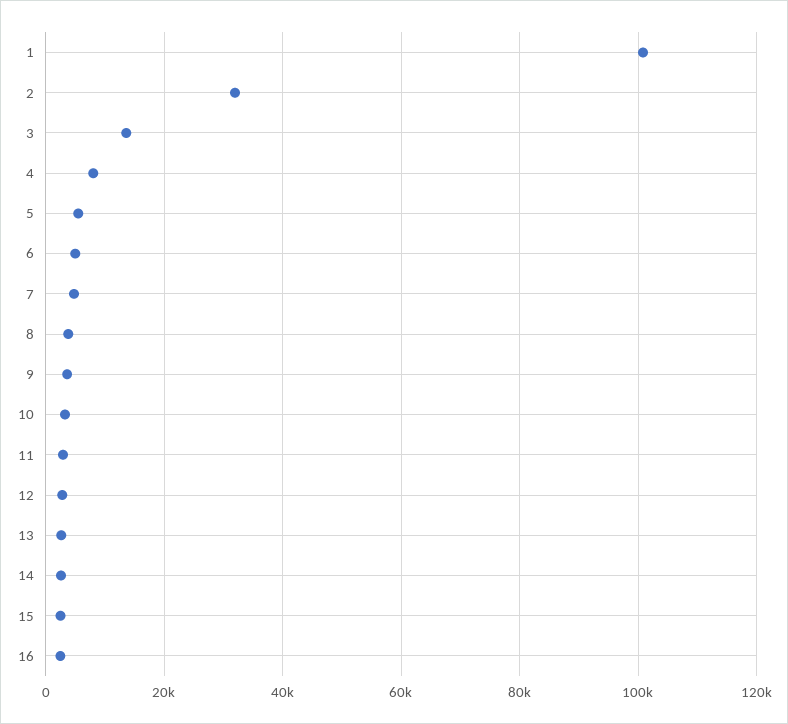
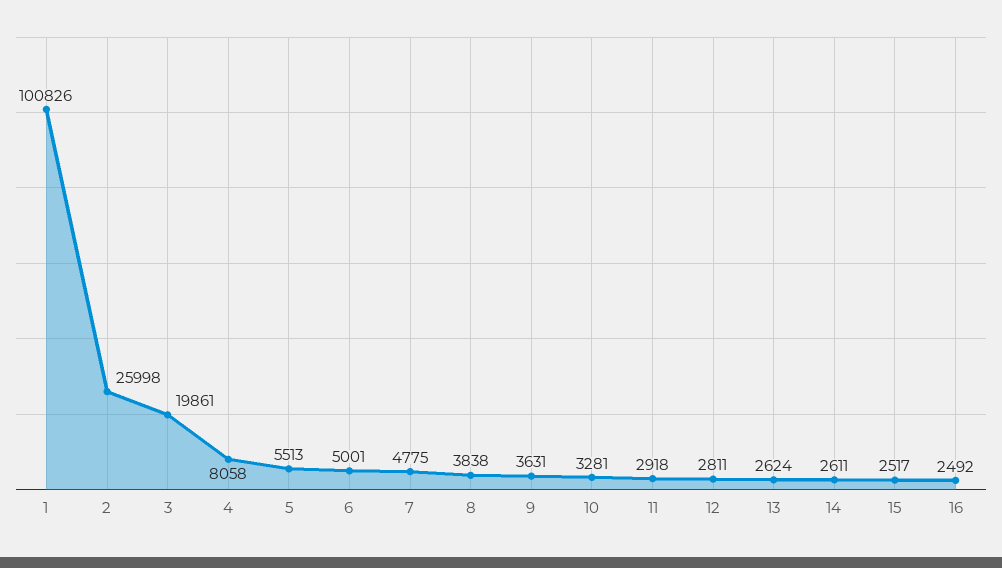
  {
    "1": 100826,
-   "2": 32000,
+   "2": 25998,
-   "3": 14000,
+   "3": 19861,
    "4": 8058,
    "5": 5513,
    "6": 5001,
    "7": 4775,
    "8": 3838,
    "9": 3631,
    "10": 3281,
    "11": 2918,
    "12": 2811,
    "13": 2624,
    "14": 2611,
    "15": 2517,
    "16": 2492
  }

